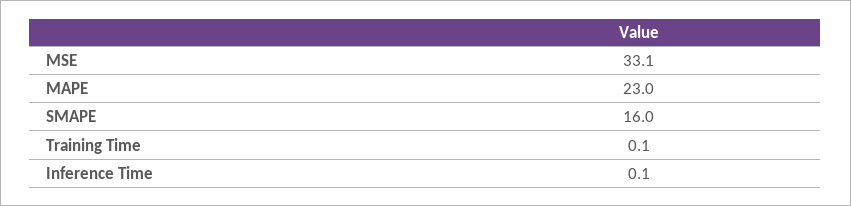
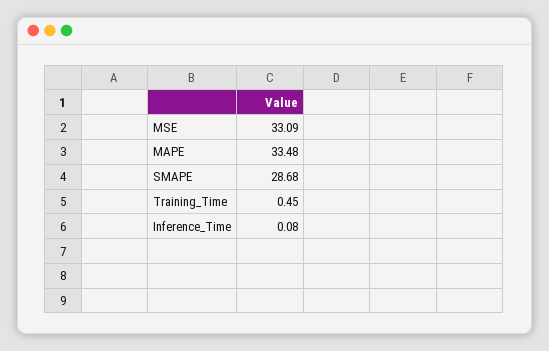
  {
    "MSE": 33.09,
-   "MAPE": 23,
+   "MAPE": 33.48,
-   "SMAPE": 16,
+   "SMAPE": 28.68,
-   "Training Time": 0.1,
+   "Training Time": 0.45,
    "Inference Time": 0.08
  }

